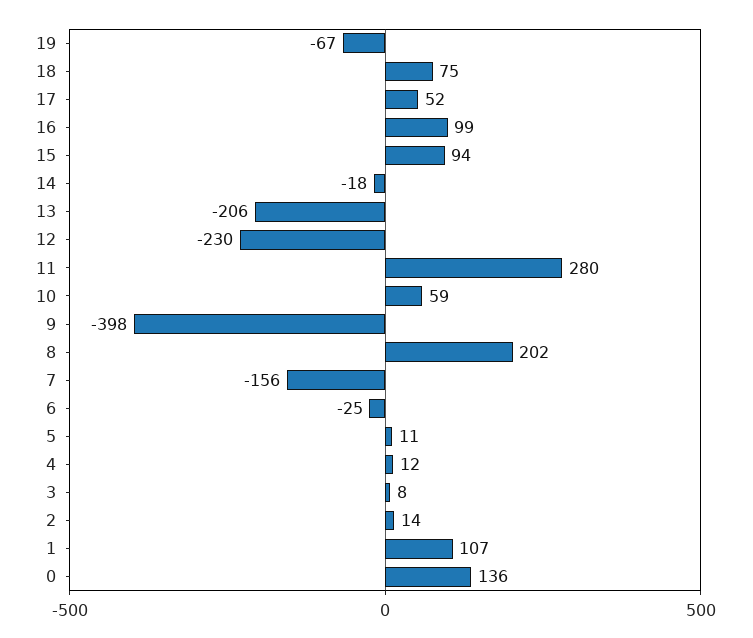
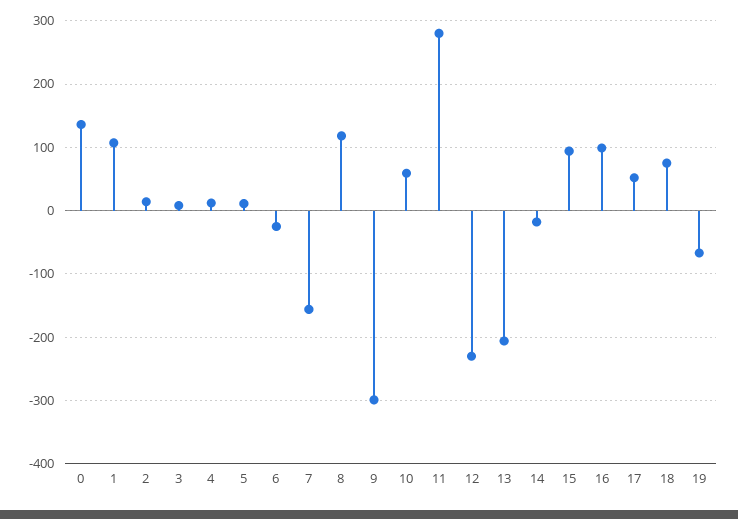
  {
    "19": -67,
    "18": 75,
    "17": 52,
    "16": 99,
    "15": 94,
    "14": -18,
    "13": -206,
    "12": -230,
    "11": 280,
    "10": 59,
-   "9": -398,
+   "9": -300,
-   "8": 202,
+   "8": 120,
    "7": -156,
    "6": -25,
    "5": 11,
    "4": 12,
    "3": 8,
    "2": 14,
    "1": 107,
    "0": 136
  }

